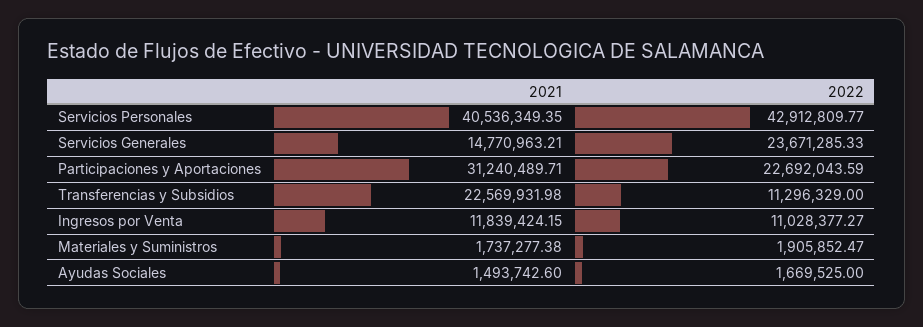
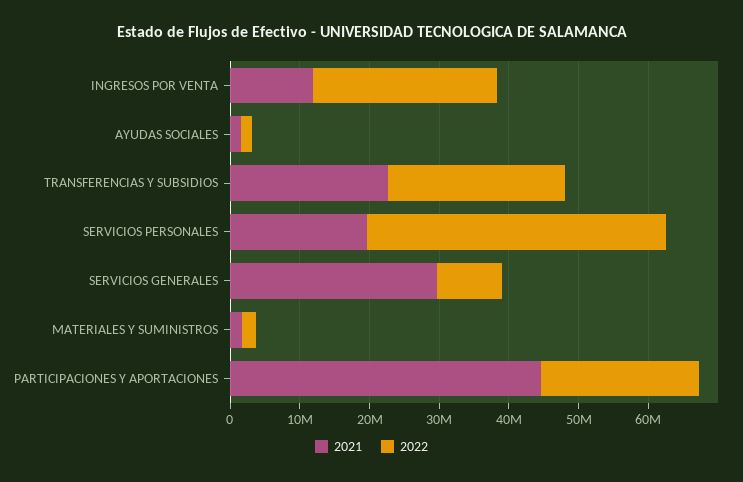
  {
    "2021": {
-     "Servicios Personales": 40536349.35,
+     "Servicios Personales": 20000000,
-     "Servicios Generales": 14770963.21,
+     "Servicios Generales": 30000000,
-     "Participaciones y Aportaciones": 31240489.71,
+     "Participaciones y Aportaciones": 44000000,
      "Transferencias y Subsidios": 22569931.98,
      "Ingresos por Venta": 11839424.15,
      "Materiales y Suministros": 1737277.38,
      "Ayudas Sociales": 1493742.6
    },
    "2022": {
      "Servicios Personales": 42912809.77,
-     "Servicios Generales": 23671285.33,
+     "Servicios Generales": 10000000,
      "Participaciones y Aportaciones": 22692043.59,
-     "Transferencias y Subsidios": 11296329,
+     "Transferencias y Subsidios": 26000000,
-     "Ingresos por Venta": 11028377.27,
+     "Ingresos por Venta": 26000000,
      "Materiales y Suministros": 1905852.47,
      "Ayudas Sociales": 1669525
    }
  }

